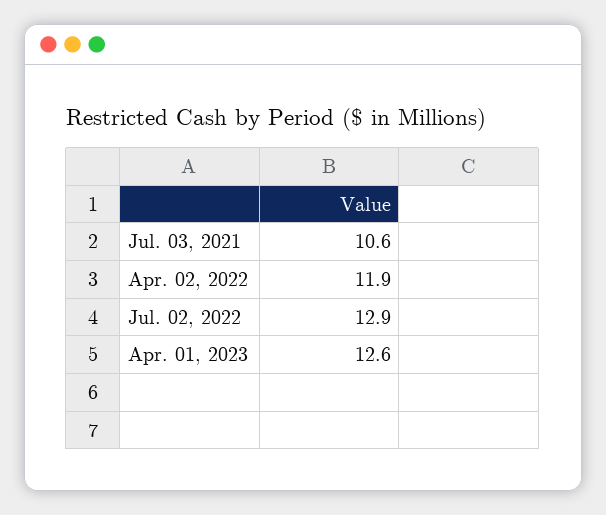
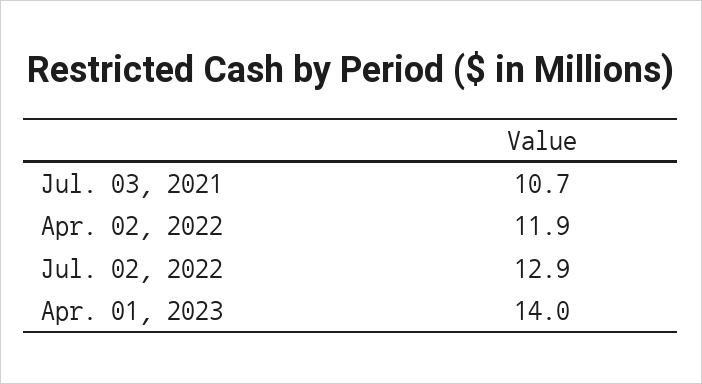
  {
-   "Jul. 03, 2021": 10.6,
+   "Jul. 03, 2021": 10.7,
    "Apr. 02, 2022": 11.9,
    "Jul. 02, 2022": 12.9,
-   "Apr. 01, 2023": 12.6
+   "Apr. 01, 2023": 14
  }

